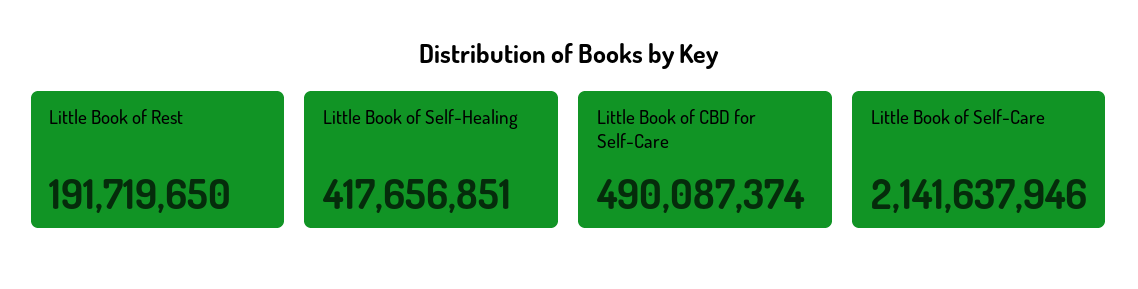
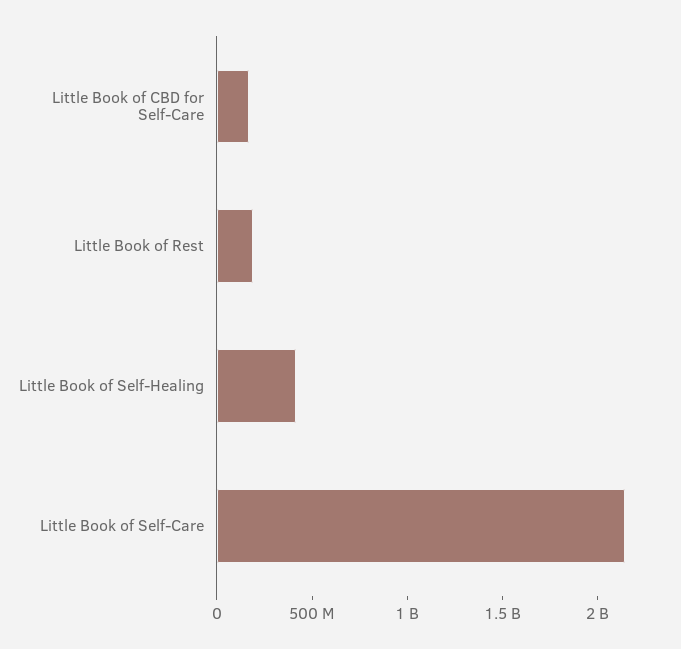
  {
    "Little Book of Rest": 191719650,
    "Little Book of Self-Healing": 417656851,
-   "Little Book of CBD for Self-Care": 490087374,
+   "Little Book of CBD for Self-Care": 200000000,
    "Little Book of Self-Care": 2141637946
  }

